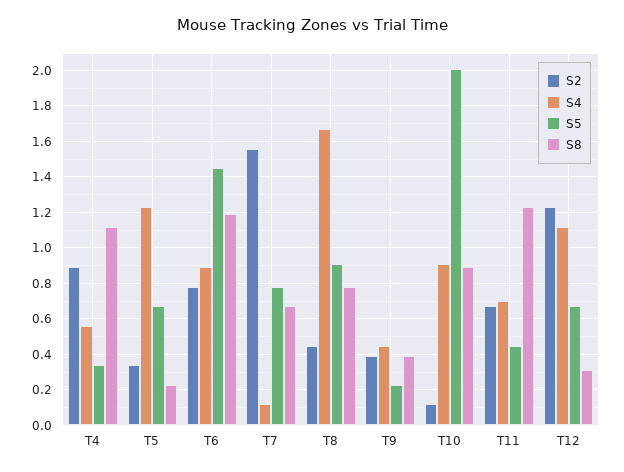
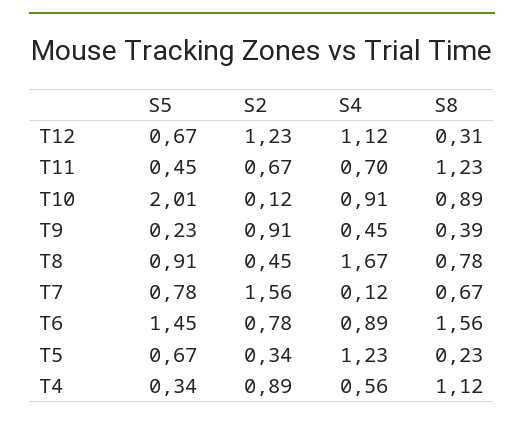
  {
    "S2": {
      "T4": 0.89,
      "T5": 0.34,
      "T6": 0.78,
      "T7": 1.56,
      "T8": 0.45,
-     "T9": 0.4,
+     "T9": 0.91,
      "T10": 0.12,
      "T11": 0.67,
      "T12": 1.23
    },
    "S4": {
      "T4": 0.56,
      "T5": 1.23,
      "T6": 0.89,
      "T7": 0.12,
      "T8": 1.67,
      "T9": 0.45,
      "T10": 0.91,
      "T11": 0.7,
      "T12": 1.12
    },
    "S5": {
      "T4": 0.34,
      "T5": 0.67,
      "T6": 1.45,
      "T7": 0.78,
      "T8": 0.91,
      "T9": 0.23,
      "T10": 2.01,
      "T11": 0.45,
      "T12": 0.67
    },
    "S8": {
      "T4": 1.12,
      "T5": 0.23,
-     "T6": 1.2,
+     "T6": 1.56,
      "T7": 0.67,
      "T8": 0.78,
      "T9": 0.39,
      "T10": 0.89,
      "T11": 1.23,
      "T12": 0.31
    }
  }

